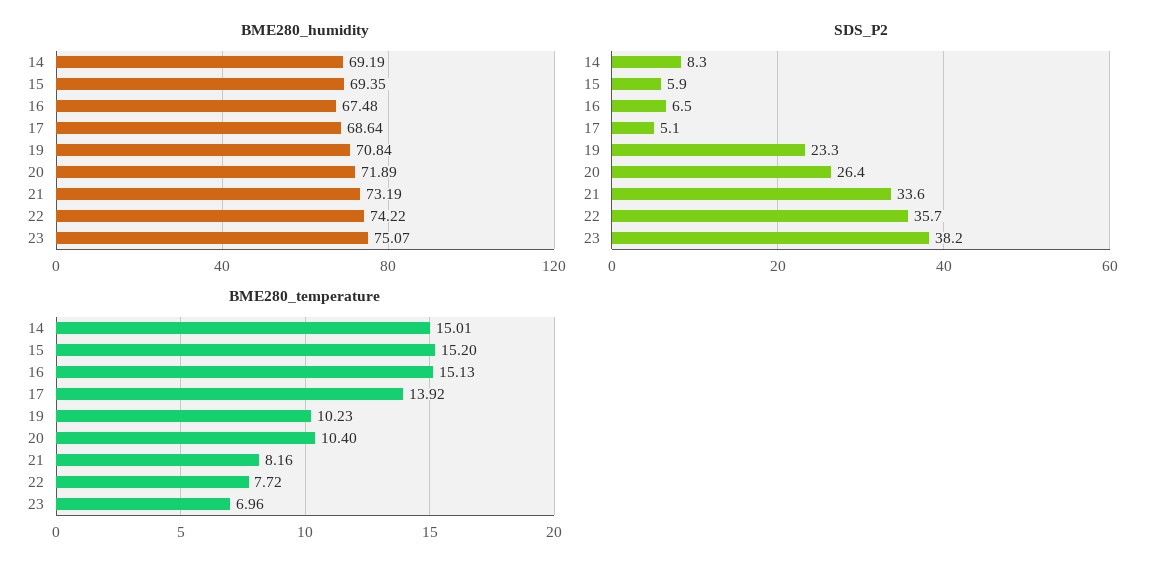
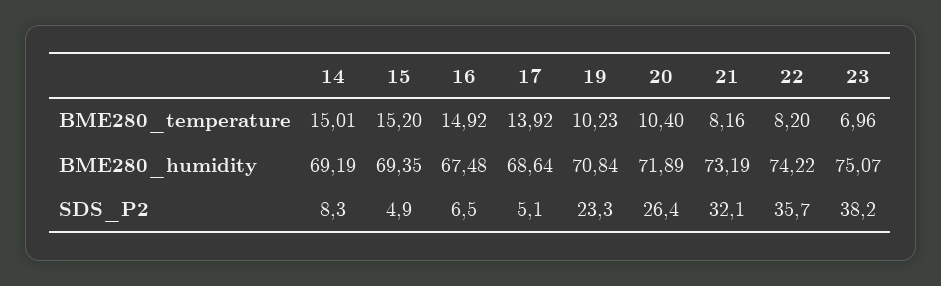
  {
    "BME280_humidity": {
      "14": 69.19,
      "15": 69.35,
      "16": 67.48,
      "17": 68.64,
      "19": 70.84,
      "20": 71.89,
      "21": 73.19,
      "22": 74.22,
      "23": 75.07
    },
    "SDS_P2": {
      "14": 8.3,
-     "15": 5.9,
+     "15": 4.9,
      "16": 6.5,
      "17": 5.1,
      "19": 23.3,
      "20": 26.4,
-     "21": 33.6,
+     "21": 32.1,
      "22": 35.7,
      "23": 38.2
    },
    "BME280_temperature": {
      "14": 15.01,
      "15": 15.2,
-     "16": 15.13,
+     "16": 14.92,
      "17": 13.92,
      "19": 10.23,
      "20": 10.4,
      "21": 8.16,
-     "22": 7.72,
+     "22": 8.2,
      "23": 6.96
    }
  }

